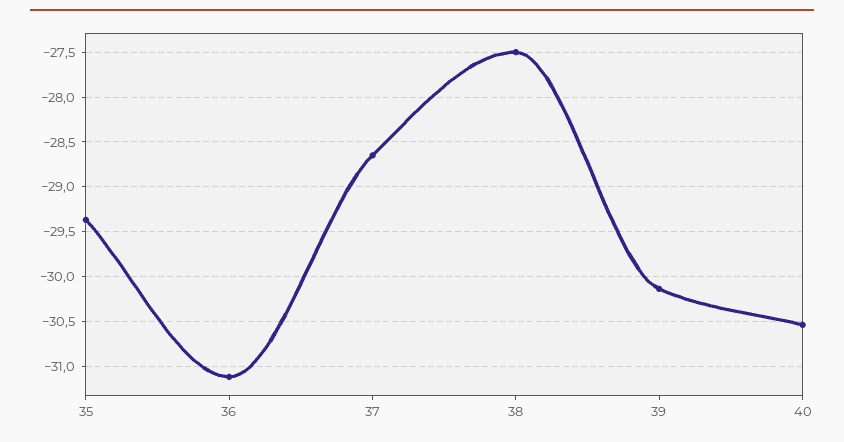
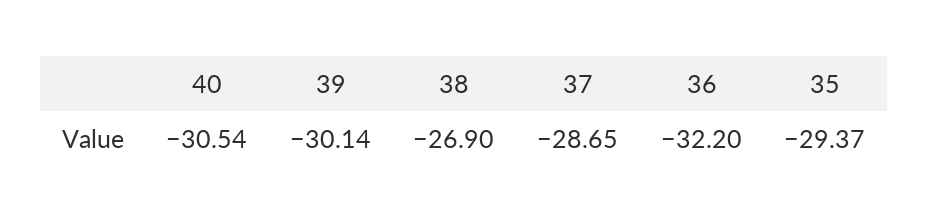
  {
    "35": -29.37,
-   "36": -31.1,
+   "36": -32.2,
    "37": -28.65,
-   "38": -27.5,
+   "38": -26.9,
    "39": -30.14,
    "40": -30.54
  }

